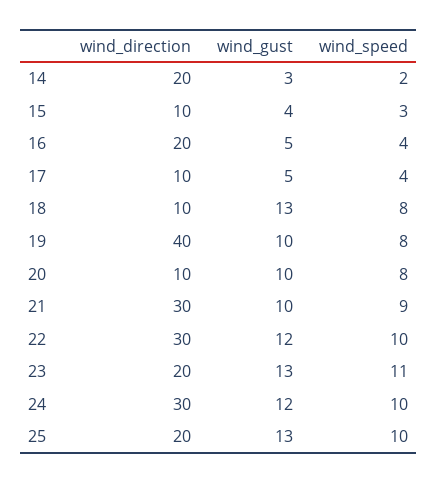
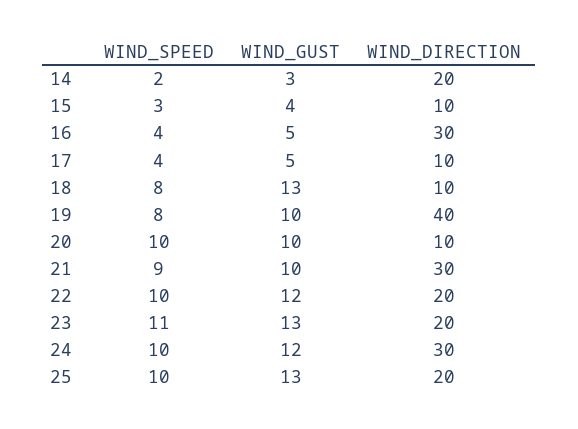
  {
    "wind_direction": {
      "14": 20,
      "15": 10,
-     "16": 20,
+     "16": 30,
      "17": 10,
      "18": 10,
      "19": 40,
      "20": 10,
      "21": 30,
-     "22": 30,
+     "22": 20,
      "23": 20,
      "24": 30,
      "25": 20
    },
    "wind_gust": {
      "14": 3,
      "15": 4,
      "16": 5,
      "17": 5,
      "18": 13,
      "19": 10,
      "20": 10,
      "21": 10,
      "22": 12,
      "23": 13,
      "24": 12,
      "25": 13
    },
    "wind_speed": {
      "14": 2,
      "15": 3,
      "16": 4,
      "17": 4,
      "18": 8,
      "19": 8,
-     "20": 8,
+     "20": 10,
      "21": 9,
      "22": 10,
      "23": 11,
      "24": 10,
      "25": 10
    }
  }

